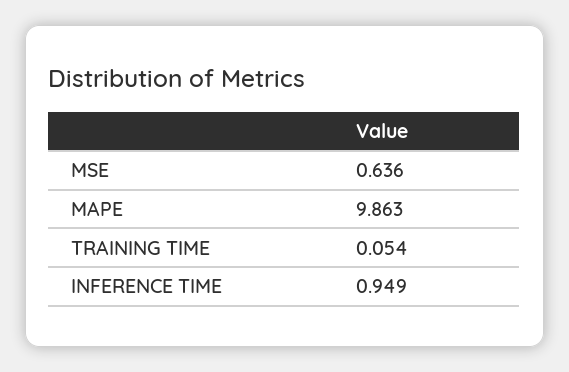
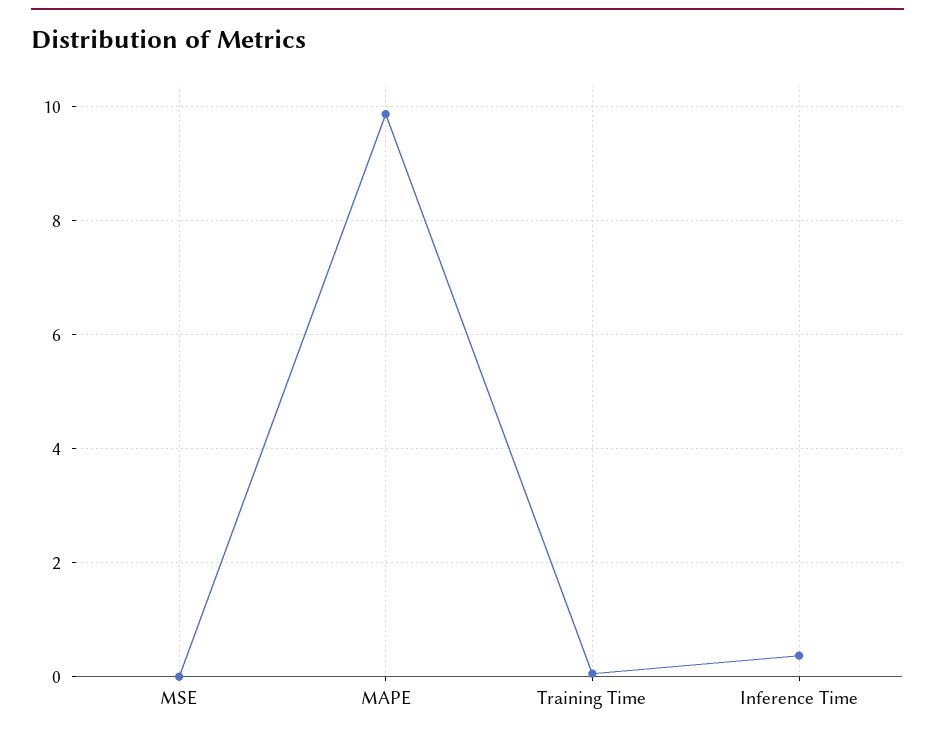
  {
-   "MSE": 0.636,
+   "MSE": 0,
    "MAPE": 9.863,
    "TRAINING TIME": 0.054,
-   "INFERENCE TIME": 0.949
+   "INFERENCE TIME": 0.4
  }

